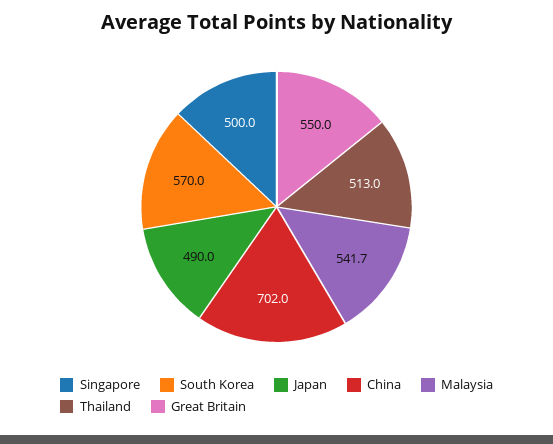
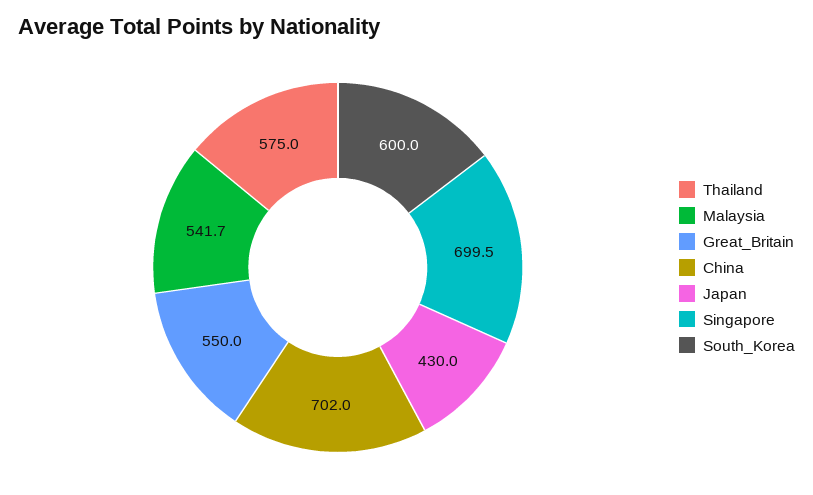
  {
-   "Singapore": 500,
+   "Singapore": 699.5,
-   "South Korea": 570,
+   "South Korea": 600,
-   "Japan": 490,
+   "Japan": 430,
    "China": 702,
    "Malaysia": 541.7,
-   "Thailand": 513,
+   "Thailand": 575,
    "Great Britain": 550
  }

